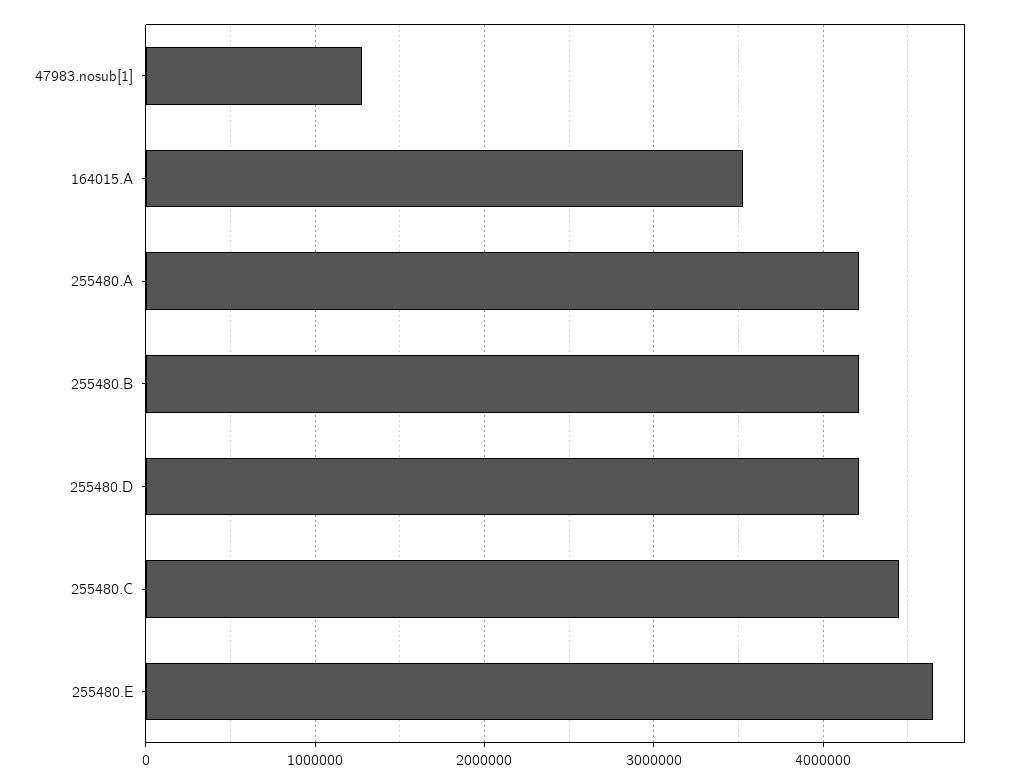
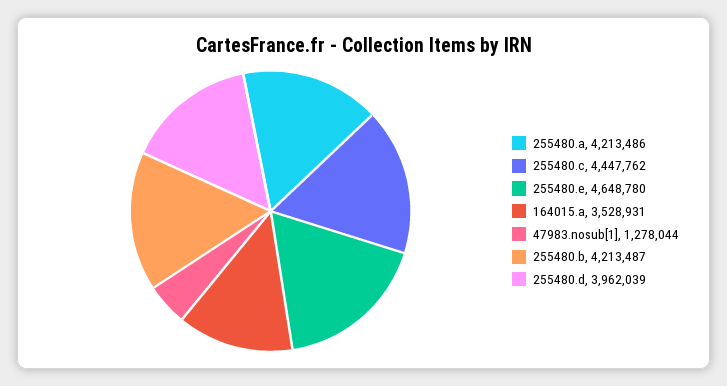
  {
    "47983.nosub[1]": 1278044,
    "164015.A": 3528931,
    "255480.A": 4213486,
    "255480.B": 4213487,
-   "255480.D": 4200000,
+   "255480.D": 3962039,
    "255480.C": 4447762,
    "255480.E": 4648780
  }

